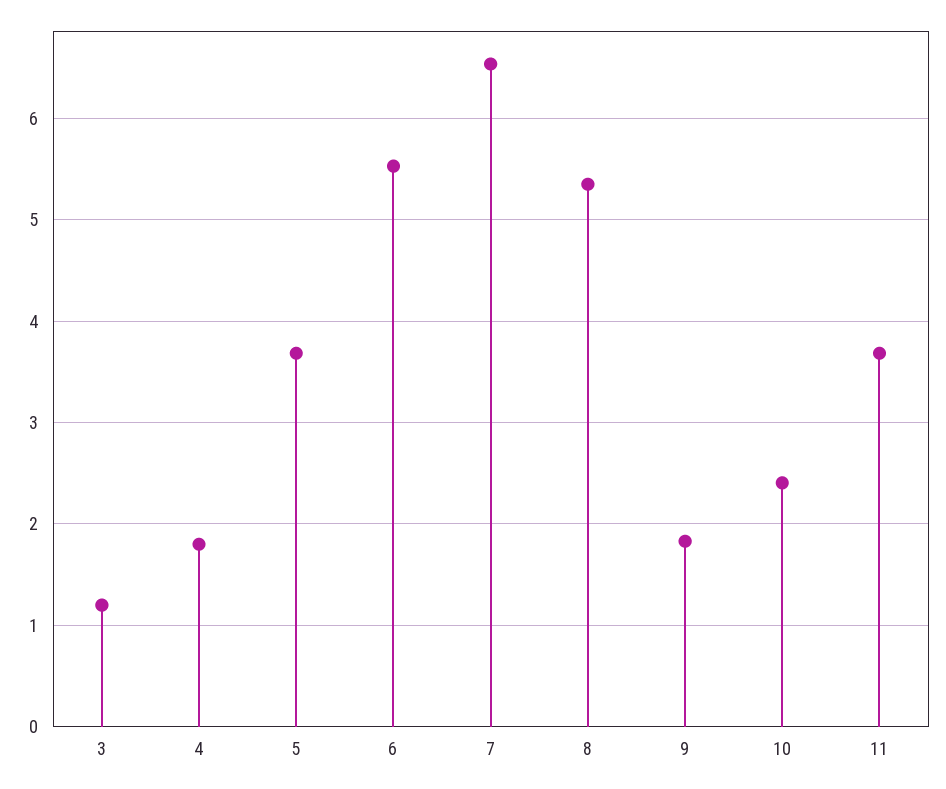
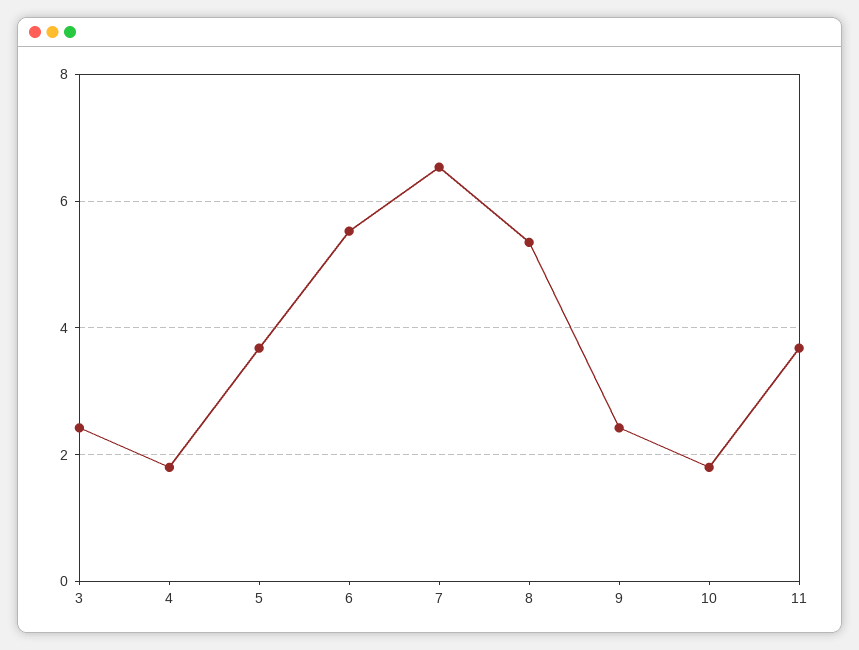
  {
-   "3": 1.2,
+   "3": 2.4,
    "4": 1.8,
    "5": 3.7,
    "6": 5.5,
    "7": 6.5,
    "8": 5.3,
-   "9": 1.8,
+   "9": 2.4,
-   "10": 2.4,
+   "10": 1.8,
    "11": 3.7
  }

